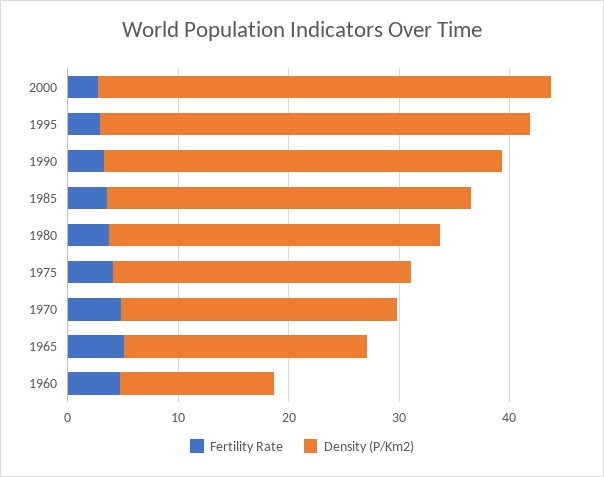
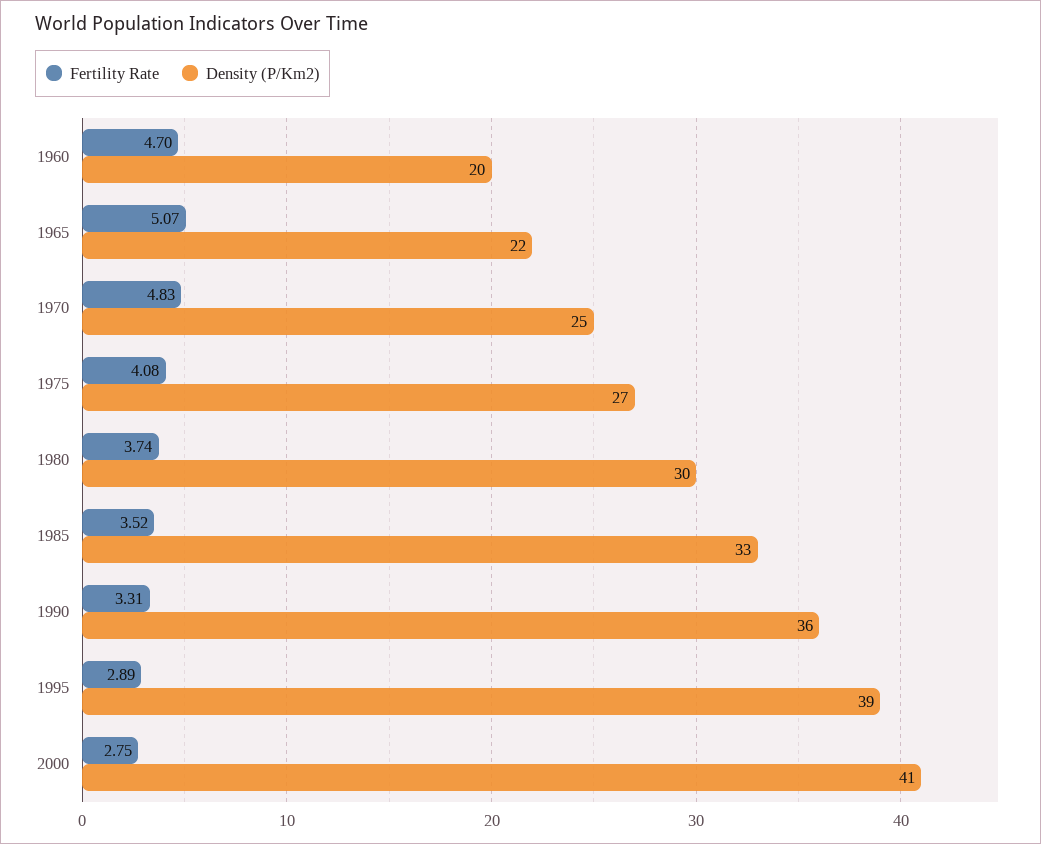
  {
    "Fertility Rate": {
      "2000": 2.75,
      "1995": 2.89,
      "1990": 3.31,
      "1985": 3.52,
      "1980": 3.74,
      "1975": 4.08,
      "1970": 4.83,
      "1965": 5.07,
      "1960": 4.7
    },
    "Density (P/Km2)": {
      "2000": 41,
      "1995": 39,
      "1990": 36,
      "1985": 33,
      "1980": 30,
      "1975": 27,
      "1970": 25,
      "1965": 22,
-     "1960": 14
+     "1960": 20
    }
  }

